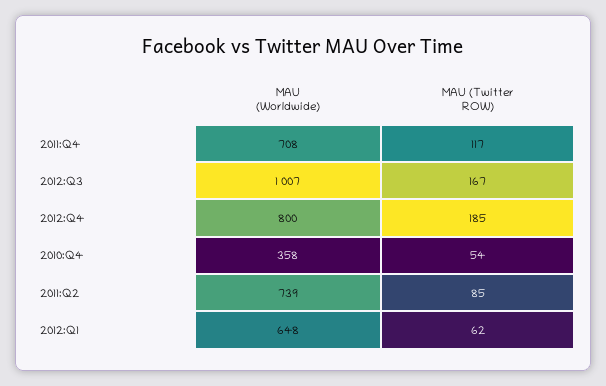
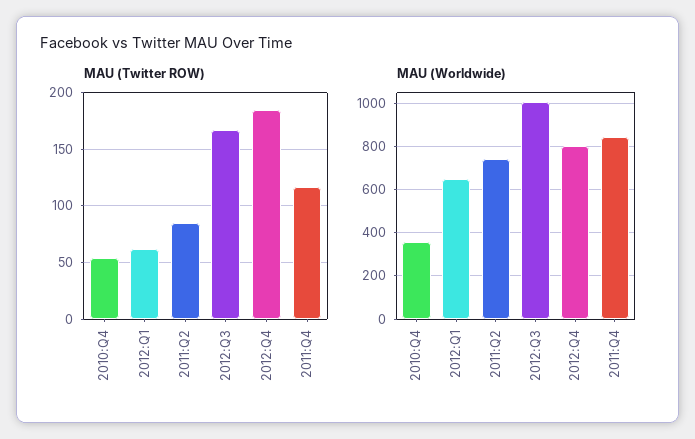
  {
    "MAU (Worldwide)": {
-     "2011:Q4": 708,
+     "2011:Q4": 850,
      "2012:Q3": 1007,
      "2012:Q4": 800,
      "2010:Q4": 358,
      "2011:Q2": 739,
      "2012:Q1": 648
    },
    "MAU (Twitter ROW)": {
      "2011:Q4": 117,
      "2012:Q3": 167,
      "2012:Q4": 185,
      "2010:Q4": 54,
      "2011:Q2": 85,
      "2012:Q1": 62
    }
  }

